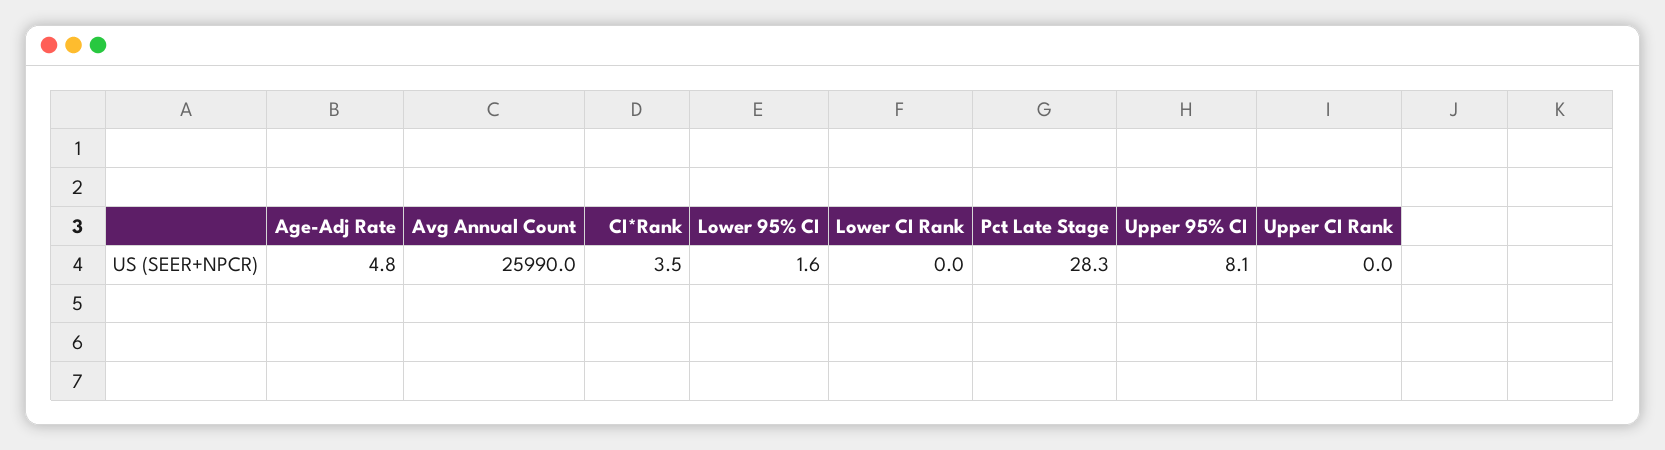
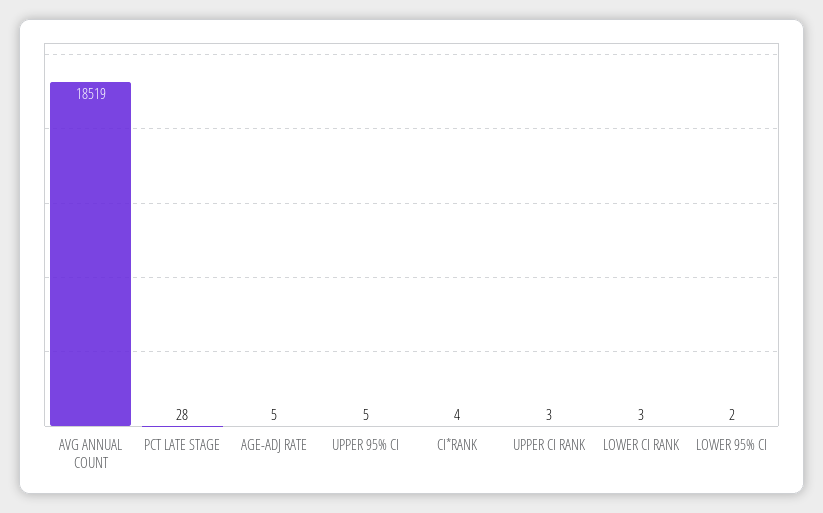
  {
    "Age-Adj Rate": 4.8,
-   "Avg Annual Count": 25990,
+   "Avg Annual Count": 18519,
    "CI*Rank": 3.5,
    "Lower 95% CI": 1.6,
-   "Lower CI Rank": 0,
+   "Lower CI Rank": 3,
    "Pct Late Stage": 28.3,
-   "Upper 95% CI": 8.1,
+   "Upper 95% CI": 5,
-   "Upper CI Rank": 0
+   "Upper CI Rank": 3
  }

